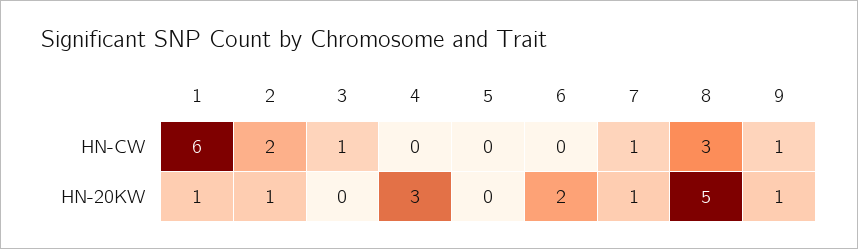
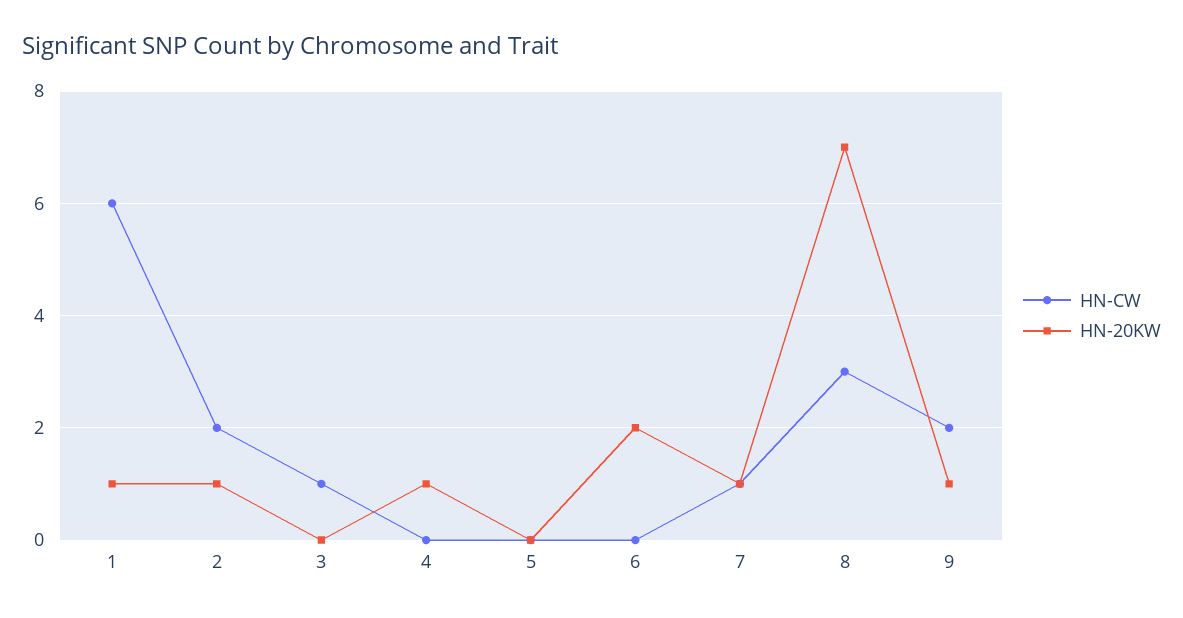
  {
    "HN-CW": {
      "1": 6,
      "2": 2,
      "3": 1,
      "4": 0,
      "5": 0,
      "6": 0,
      "7": 1,
      "8": 3,
-     "9": 1
+     "9": 2
    },
    "HN-20KW": {
      "1": 1,
      "2": 1,
      "3": 0,
-     "4": 3,
+     "4": 1,
      "5": 0,
      "6": 2,
      "7": 1,
-     "8": 5,
+     "8": 7,
      "9": 1
    }
  }

